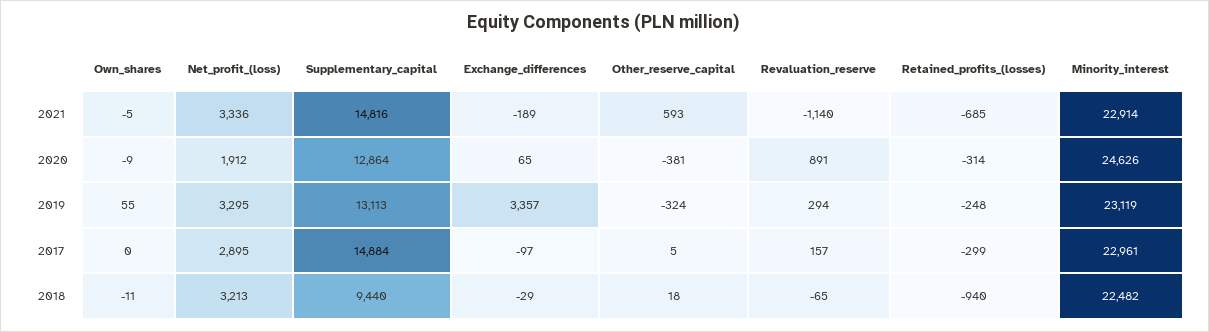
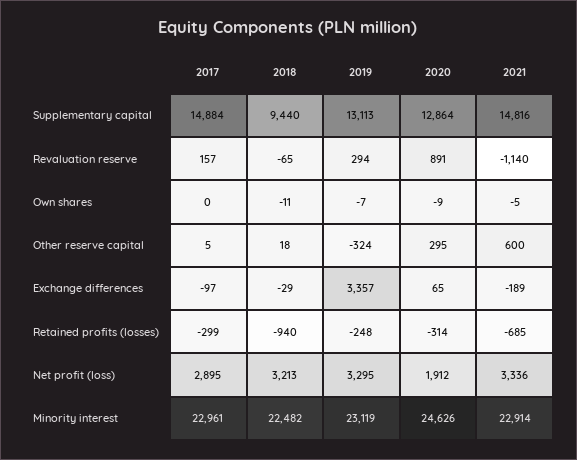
  {
    "Own_shares": {
      "2021": -5,
      "2020": -9,
-     "2019": 55,
+     "2019": -7,
      "2017": 0,
      "2018": -11
    },
    "Net_profit_(loss)": {
      "2021": 3336,
      "2020": 1912,
      "2019": 3295,
      "2017": 2895,
      "2018": 3213
    },
    "Supplementary_capital": {
      "2021": 14816,
      "2020": 12864,
      "2019": 13113,
      "2017": 14884,
      "2018": 9440
    },
    "Exchange_differences": {
      "2021": -189,
      "2020": 65,
      "2019": 3357,
      "2017": -97,
      "2018": -29
    },
    "Other_reserve_capital": {
-     "2021": 593,
+     "2021": 600,
-     "2020": -381,
+     "2020": 295,
      "2019": -324,
      "2017": 5,
      "2018": 18
    },
    "Revaluation_reserve": {
      "2021": -1140,
      "2020": 891,
      "2019": 294,
      "2017": 157,
      "2018": -65
    },
    "Retained_profits_(losses)": {
      "2021": -685,
      "2020": -314,
      "2019": -248,
      "2017": -299,
      "2018": -940
    },
    "Minority_interest": {
      "2021": 22914,
      "2020": 24626,
      "2019": 23119,
      "2017": 22961,
      "2018": 22482
    }
  }

